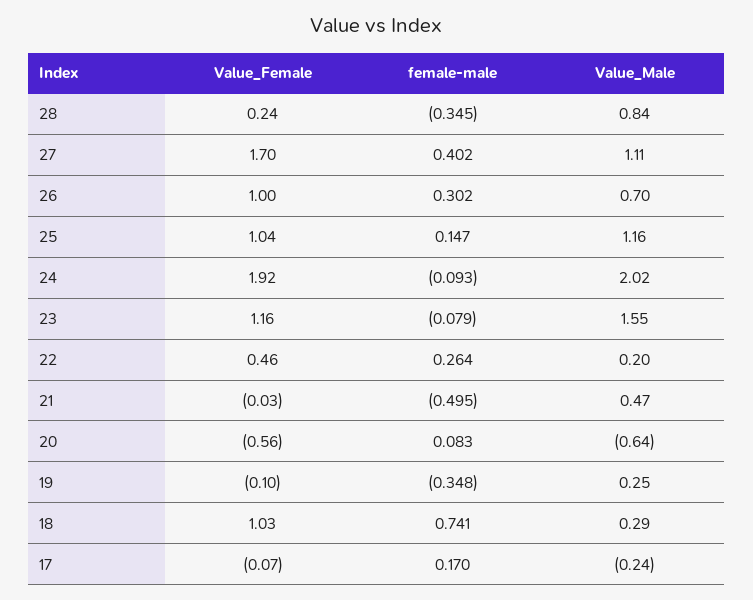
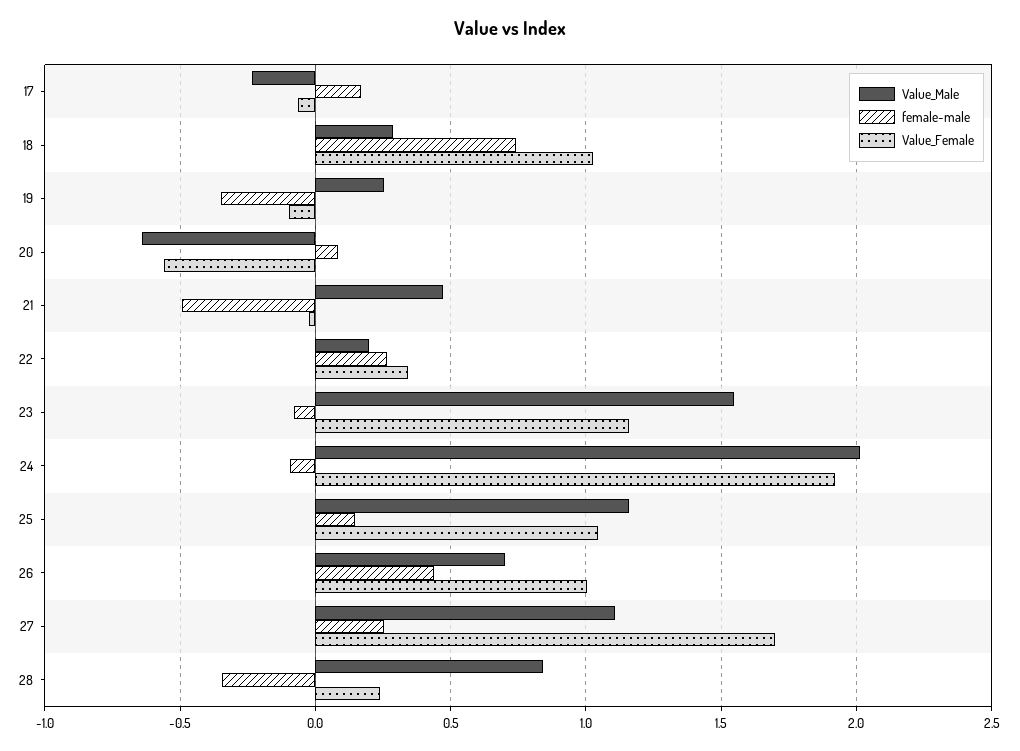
  {
    "Value_Female": {
      "28": 0.24,
      "27": 1.7,
      "26": 1,
      "25": 1.04,
      "24": 1.92,
      "23": 1.16,
-     "22": 0.46,
+     "22": 0.35,
      "21": -0.03,
      "20": -0.56,
      "19": -0.1,
      "18": 1.03,
      "17": -0.07
    },
    "female-male": {
      "28": -0.345,
-     "27": 0.402,
+     "27": 0.25,
-     "26": 0.302,
+     "26": 0.45,
      "25": 0.147,
      "24": -0.093,
      "23": -0.079,
      "22": 0.264,
      "21": -0.495,
      "20": 0.083,
      "19": -0.348,
      "18": 0.741,
      "17": 0.17
    },
    "Value_Male": {
      "28": 0.84,
      "27": 1.11,
      "26": 0.7,
      "25": 1.16,
      "24": 2.02,
      "23": 1.55,
      "22": 0.2,
      "21": 0.47,
      "20": -0.64,
      "19": 0.25,
      "18": 0.29,
      "17": -0.24
    }
  }

